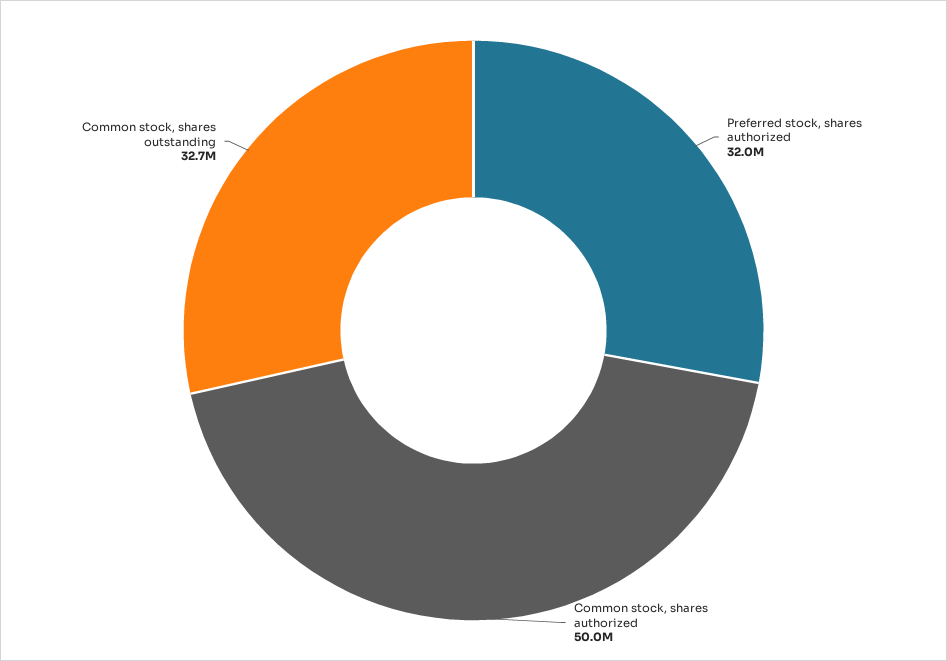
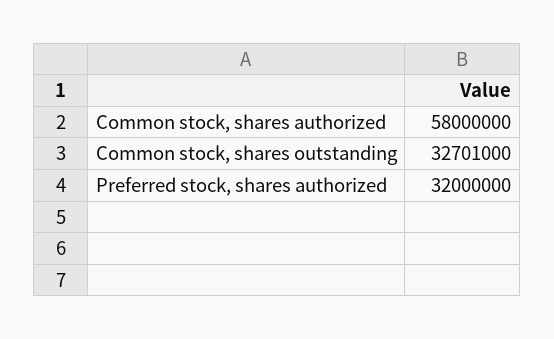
  {
    "Preferred stock, shares authorized": 32000000,
-   "Common stock, shares authorized": 50000000,
+   "Common stock, shares authorized": 58000000,
    "Common stock, shares outstanding": 32701000
  }

